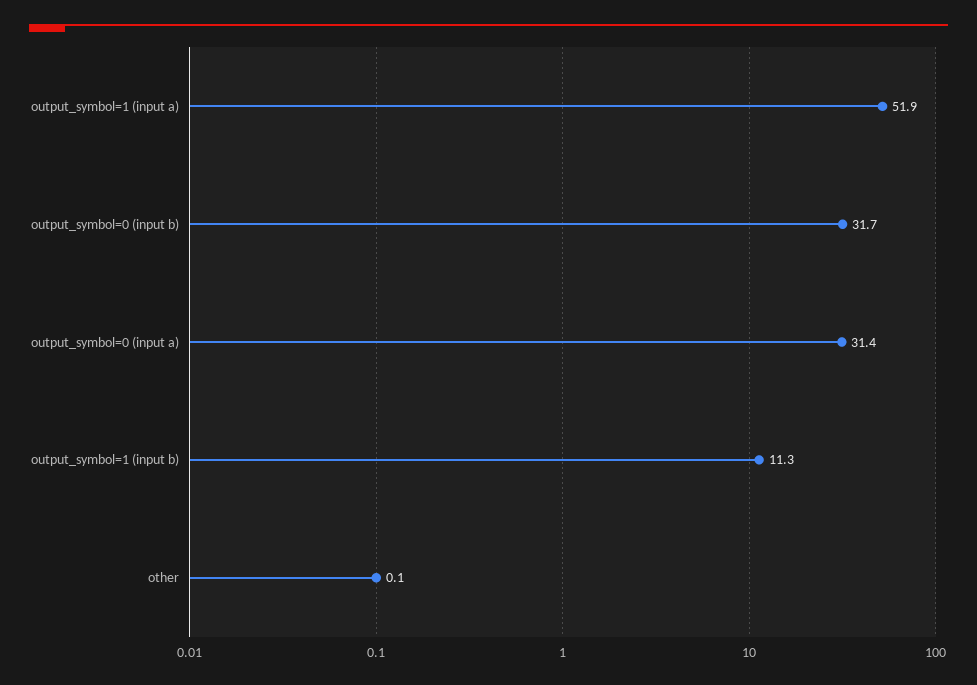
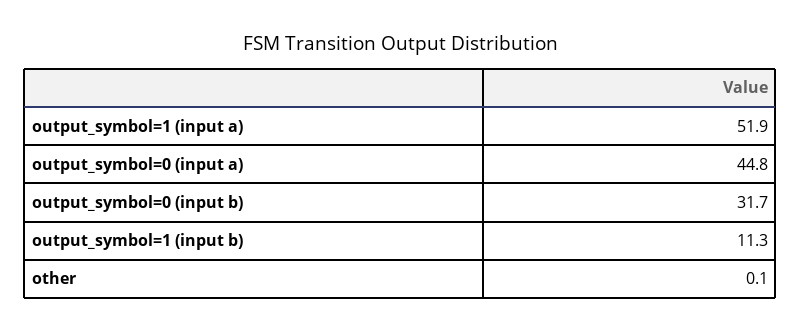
  {
    "output_symbol=1 (input a)": 51.9,
    "output_symbol=0 (input b)": 31.7,
-   "output_symbol=0 (input a)": 31.4,
+   "output_symbol=0 (input a)": 44.8,
    "output_symbol=1 (input b)": 11.3,
    "other": 0.1
  }

